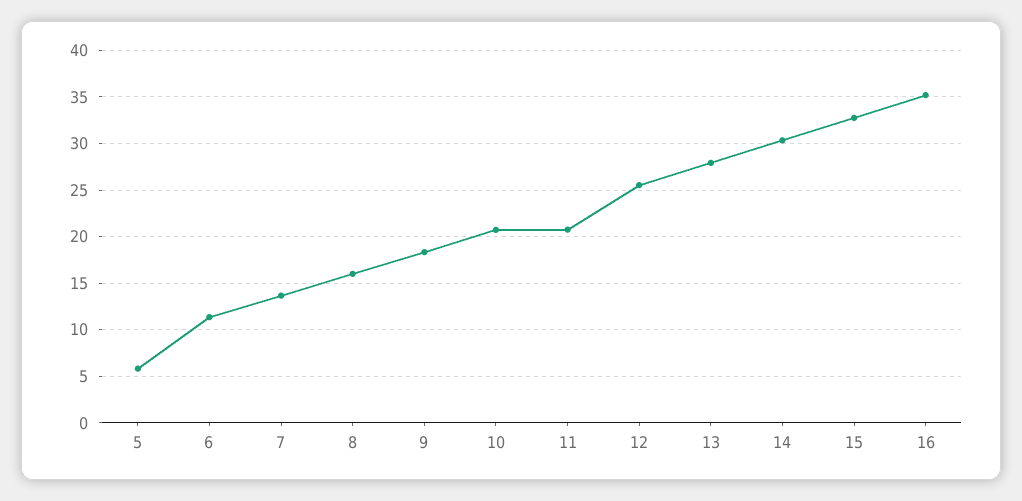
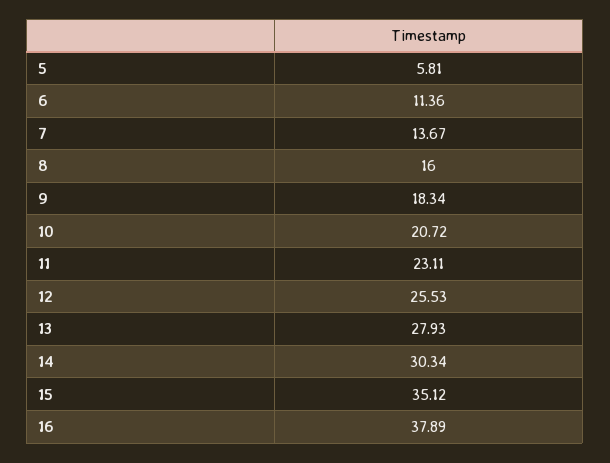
  {
    "5": 5.81,
    "6": 11.36,
    "7": 13.67,
    "8": 16,
    "9": 18.34,
    "10": 20.72,
-   "11": 21,
+   "11": 23.11,
    "12": 25.53,
    "13": 27.93,
    "14": 30.34,
-   "15": 33,
+   "15": 35.12,
-   "16": 35
+   "16": 37.89
  }

